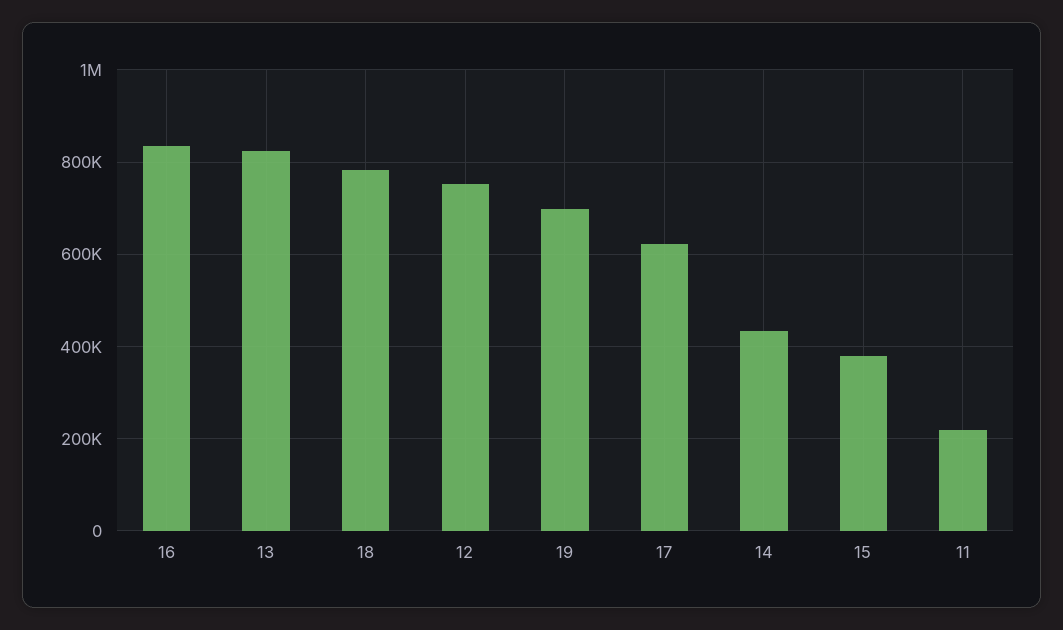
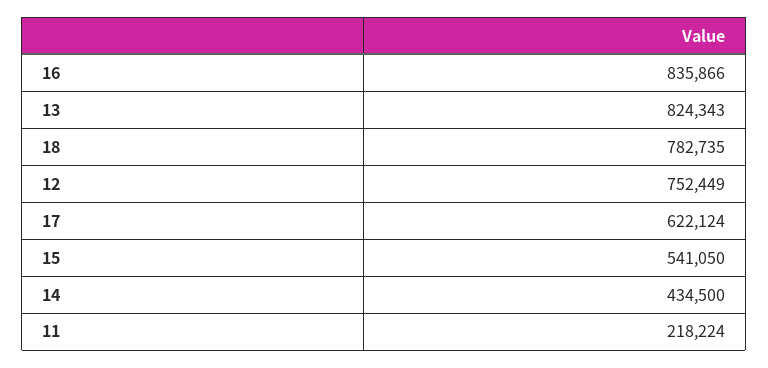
  {
    "16": 835866,
    "13": 824343,
    "18": 782735,
    "12": 752449,
-   "19": 700000,
    "17": 622124,
    "14": 434500,
-   "15": 380000,
+   "15": 541050,
    "11": 218224
  }

